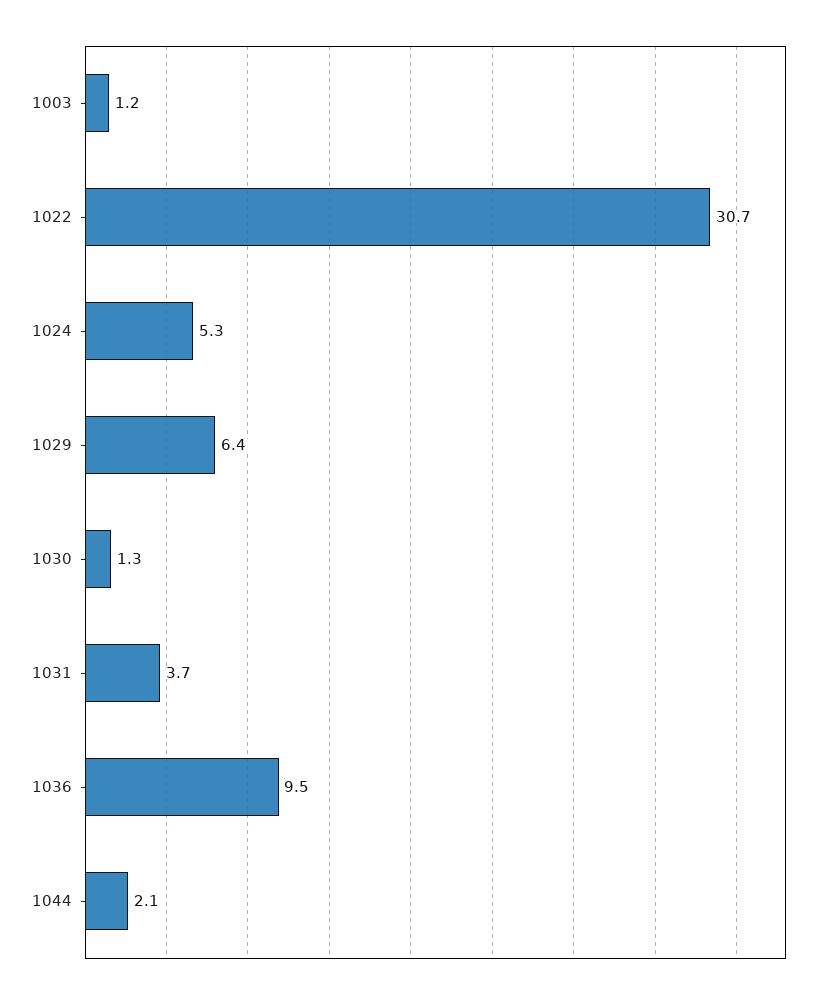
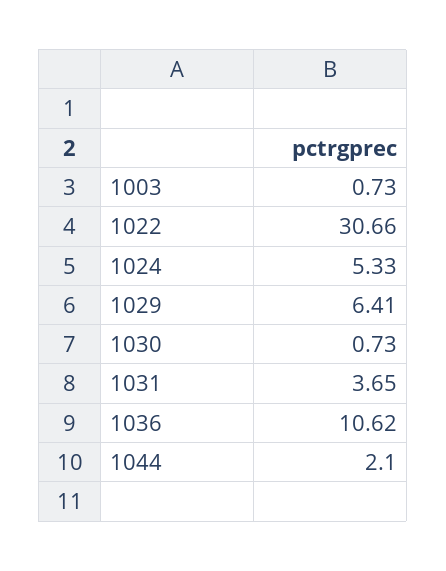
  {
-   "1003": 1.2,
+   "1003": 0.73,
    "1022": 30.66,
    "1024": 5.33,
    "1029": 6.41,
-   "1030": 1.3,
+   "1030": 0.73,
    "1031": 3.65,
-   "1036": 9.5,
+   "1036": 10.62,
    "1044": 2.1
  }

